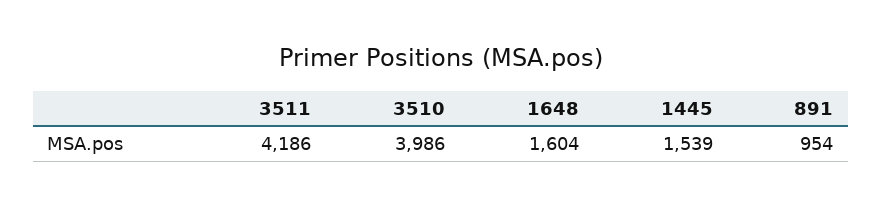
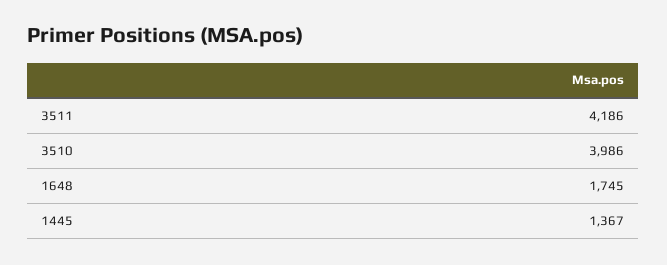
  {
    "3511": 4186,
    "3510": 3986,
-   "1648": 1604,
+   "1648": 1745,
-   "1445": 1539,
+   "1445": 1367
-   "891": 954
  }

